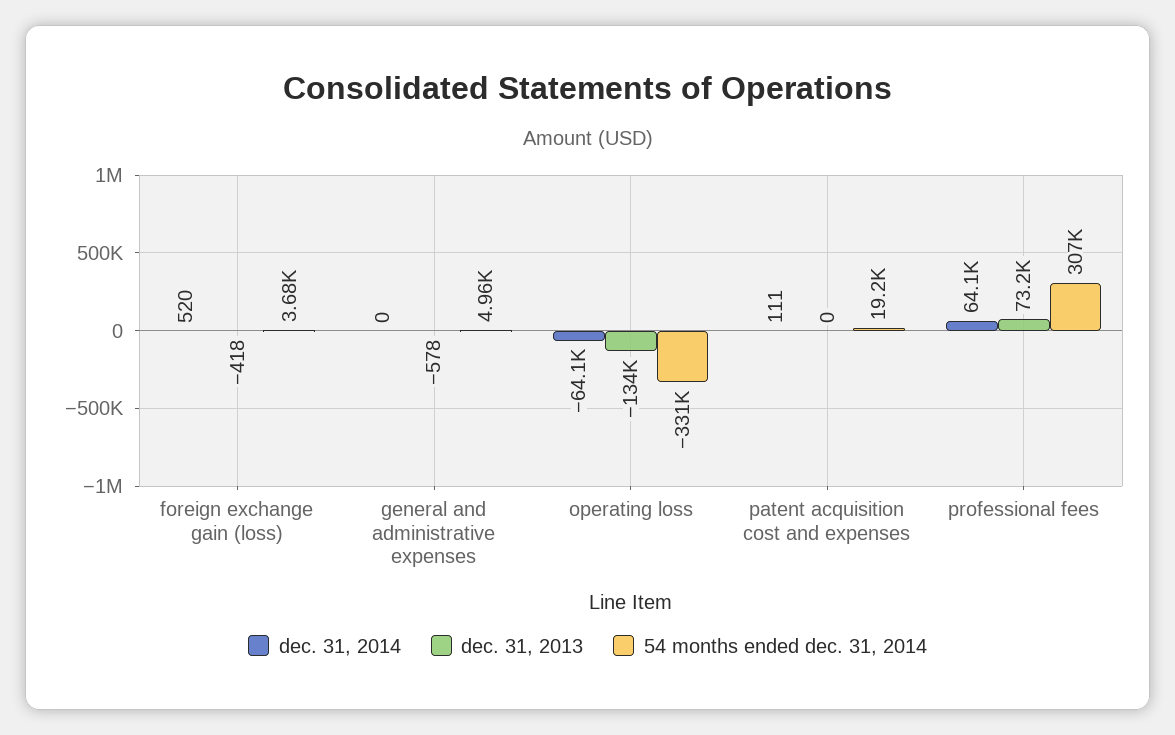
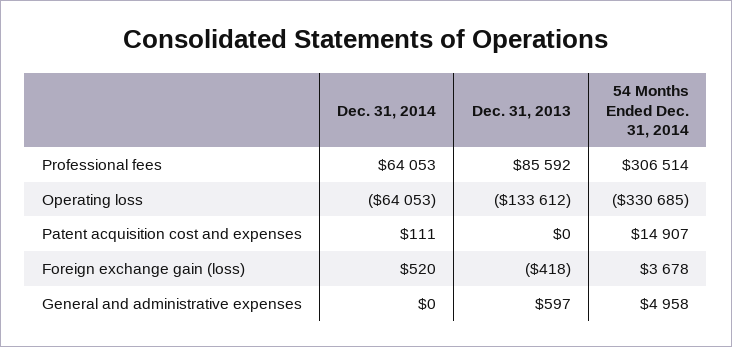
  {
    "dec. 31, 2014": {
      "foreign exchange gain (loss)": 520,
      "general and administrative expenses": 0,
      "operating loss": -64053,
      "patent acquisition cost and expenses": 111,
      "professional fees": 64053
    },
    "dec. 31, 2013": {
      "foreign exchange gain (loss)": -418,
-     "general and administrative expenses": -578,
+     "general and administrative expenses": 597,
      "operating loss": -133612,
      "patent acquisition cost and expenses": 0,
-     "professional fees": 73200
+     "professional fees": 85592
    },
    "54 months ended dec. 31, 2014": {
      "foreign exchange gain (loss)": 3678,
      "general and administrative expenses": 4958,
      "operating loss": -330685,
-     "patent acquisition cost and expenses": 19200,
+     "patent acquisition cost and expenses": 14907,
      "professional fees": 306514
    }
  }

